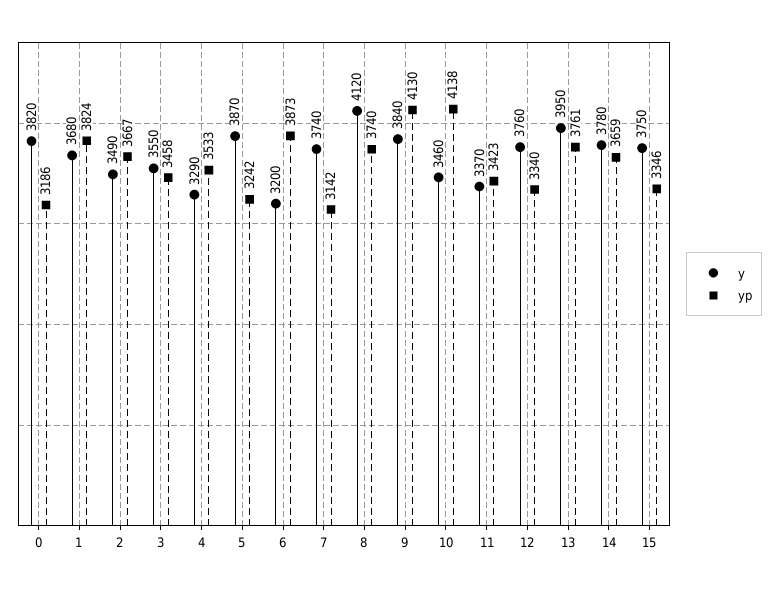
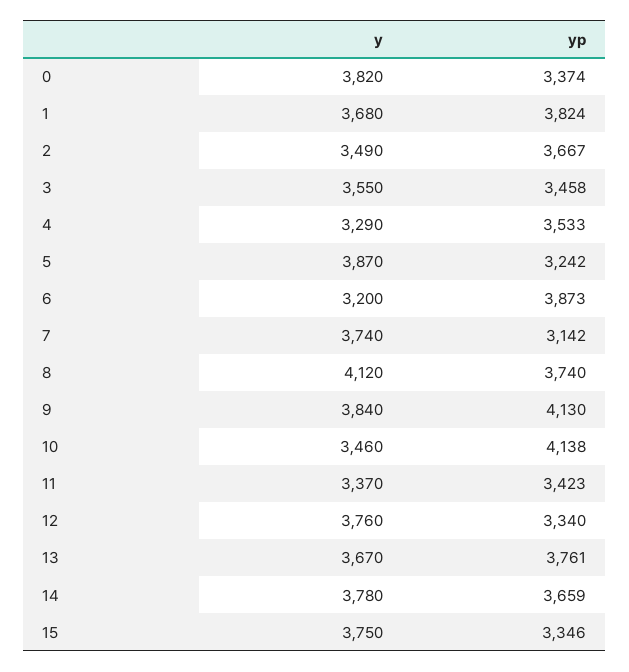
  {
    "y": {
      "0": 3820,
      "1": 3680,
      "2": 3490,
      "3": 3550,
      "4": 3290,
      "5": 3870,
      "6": 3200,
      "7": 3740,
      "8": 4120,
      "9": 3840,
      "10": 3460,
      "11": 3370,
      "12": 3760,
-     "13": 3950,
+     "13": 3670,
      "14": 3780,
      "15": 3750
    },
    "yp": {
-     "0": 3186,
+     "0": 3374,
      "1": 3824,
      "2": 3667,
      "3": 3458,
      "4": 3533,
      "5": 3242,
      "6": 3873,
      "7": 3142,
      "8": 3740,
      "9": 4130,
      "10": 4138,
      "11": 3423,
      "12": 3340,
      "13": 3761,
      "14": 3659,
      "15": 3346
    }
  }

